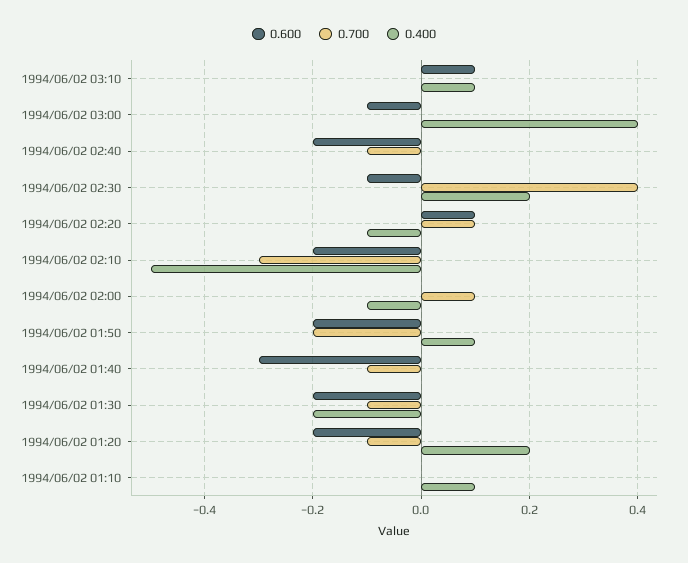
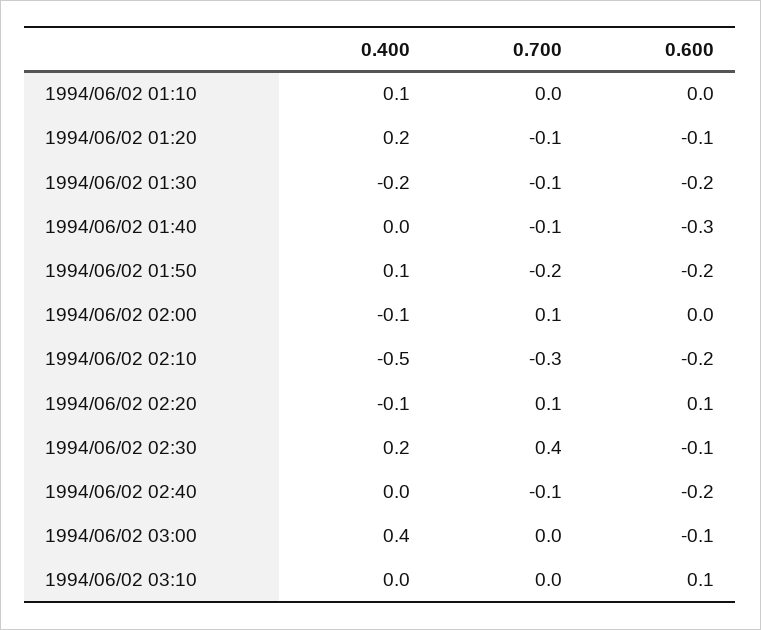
  {
    "0.600": {
      "1994/06/02 03:10": 0.1,
      "1994/06/02 03:00": -0.1,
      "1994/06/02 02:40": -0.2,
      "1994/06/02 02:30": -0.1,
      "1994/06/02 02:20": 0.1,
      "1994/06/02 02:10": -0.2,
      "1994/06/02 02:00": 0,
      "1994/06/02 01:50": -0.2,
      "1994/06/02 01:40": -0.3,
      "1994/06/02 01:30": -0.2,
-     "1994/06/02 01:20": -0.2,
+     "1994/06/02 01:20": -0.1,
      "1994/06/02 01:10": 0
    },
    "0.700": {
      "1994/06/02 03:10": 0,
      "1994/06/02 03:00": 0,
      "1994/06/02 02:40": -0.1,
      "1994/06/02 02:30": 0.4,
      "1994/06/02 02:20": 0.1,
      "1994/06/02 02:10": -0.3,
      "1994/06/02 02:00": 0.1,
      "1994/06/02 01:50": -0.2,
      "1994/06/02 01:40": -0.1,
      "1994/06/02 01:30": -0.1,
      "1994/06/02 01:20": -0.1,
      "1994/06/02 01:10": 0
    },
    "0.400": {
-     "1994/06/02 03:10": 0.1,
+     "1994/06/02 03:10": 0,
      "1994/06/02 03:00": 0.4,
      "1994/06/02 02:40": 0,
      "1994/06/02 02:30": 0.2,
      "1994/06/02 02:20": -0.1,
      "1994/06/02 02:10": -0.5,
      "1994/06/02 02:00": -0.1,
      "1994/06/02 01:50": 0.1,
      "1994/06/02 01:40": 0,
      "1994/06/02 01:30": -0.2,
      "1994/06/02 01:20": 0.2,
      "1994/06/02 01:10": 0.1
    }
  }

